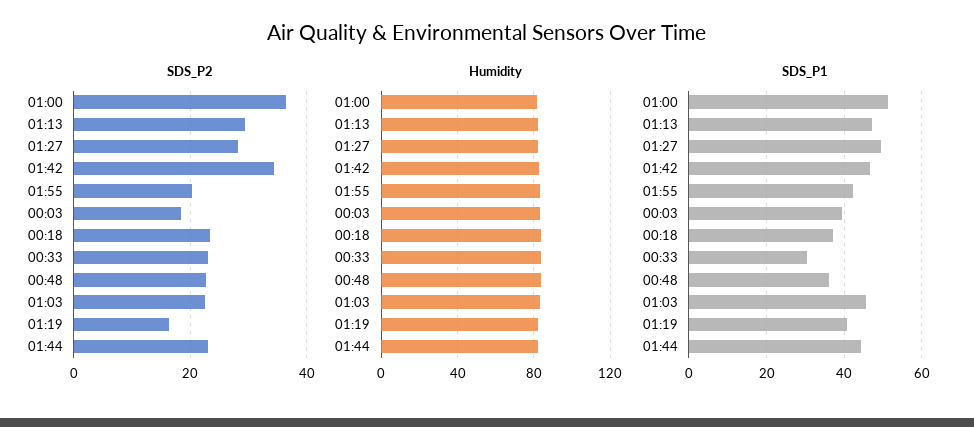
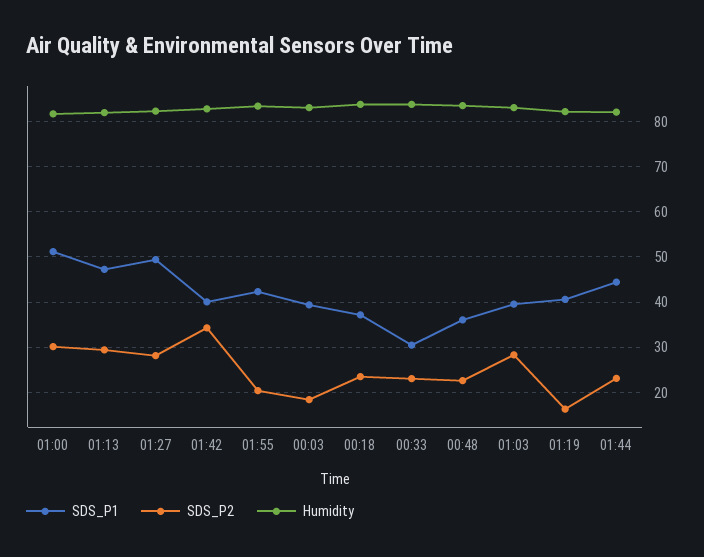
  {
    "SDS_P2": {
-     "01:00": 36,
+     "01:00": 30,
      "01:13": 30,
      "01:27": 28,
      "01:42": 34,
      "01:55": 20,
      "00:03": 18,
      "00:18": 24,
      "00:33": 24,
      "00:48": 22,
-     "01:03": 22,
+     "01:03": 28,
      "01:19": 16,
      "01:44": 24
    },
    "Humidity": {
      "01:00": 82,
      "01:13": 82,
      "01:27": 82,
      "01:42": 82,
      "01:55": 84,
      "00:03": 84,
      "00:18": 84,
      "00:33": 84,
      "00:48": 84,
      "01:03": 84,
      "01:19": 82,
      "01:44": 82
    },
    "SDS_P1": {
      "01:00": 52,
      "01:13": 48,
      "01:27": 50,
-     "01:42": 46,
+     "01:42": 40,
      "01:55": 42,
      "00:03": 40,
      "00:18": 38,
      "00:33": 30,
      "00:48": 36,
-     "01:03": 46,
+     "01:03": 40,
      "01:19": 40,
      "01:44": 44
    }
  }

